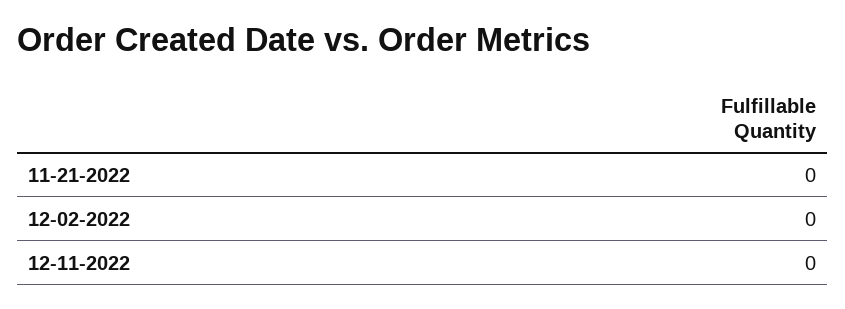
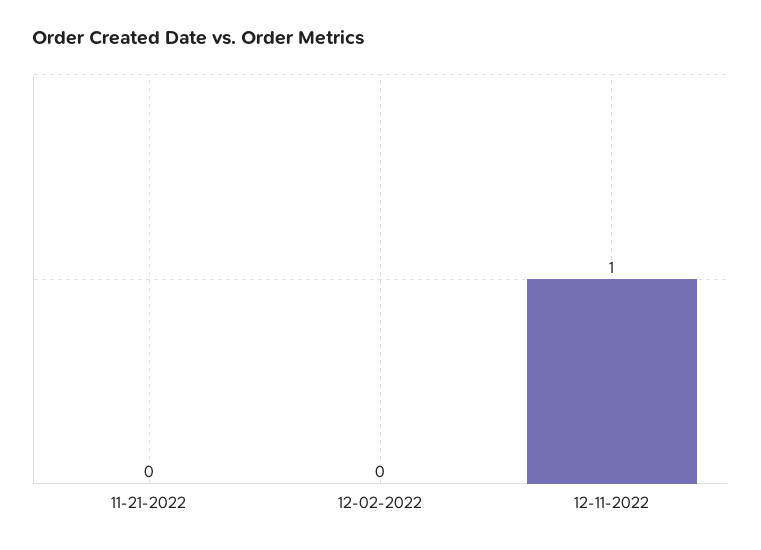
  {
    "11-21-2022": 0,
    "12-02-2022": 0,
-   "12-11-2022": 0
+   "12-11-2022": 1
  }

